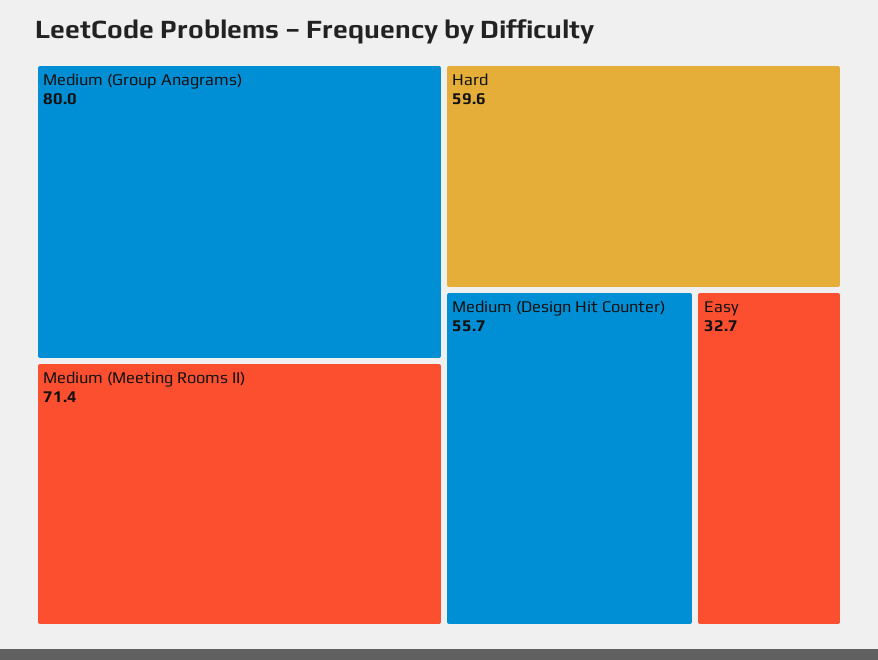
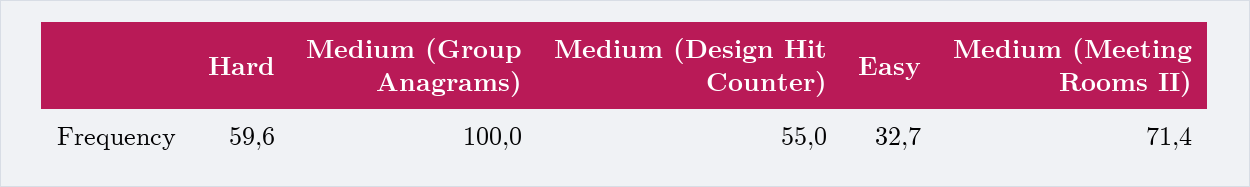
  {
-   "Medium (Group Anagrams)": 80,
+   "Medium (Group Anagrams)": 100,
    "Medium (Meeting Rooms II)": 71.4,
    "Hard": 59.6,
-   "Medium (Design Hit Counter)": 55.7,
+   "Medium (Design Hit Counter)": 55,
    "Easy": 32.7
  }

